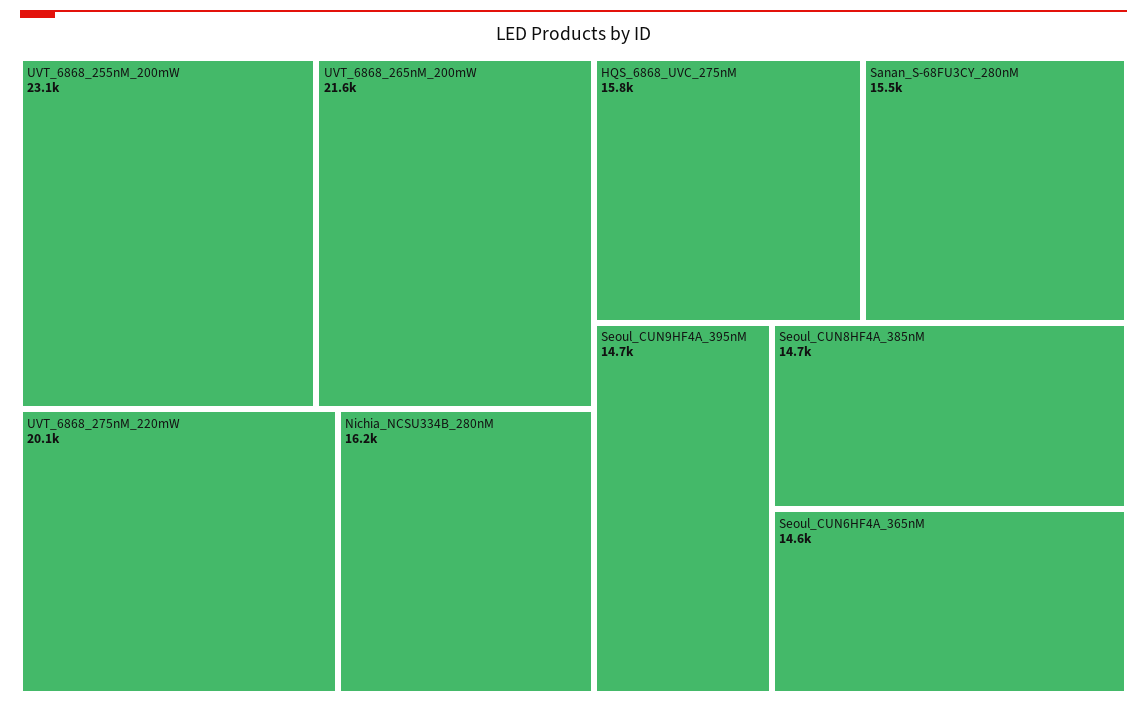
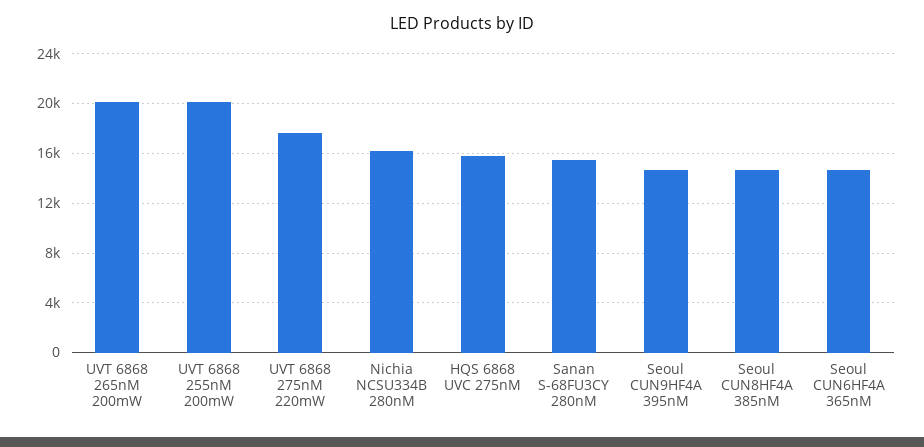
  {
-   "UVT_6868_255nM_200mW": 23100,
+   "UVT_6868_255nM_200mW": 20000,
-   "UVT_6868_265nM_200mW": 21600,
+   "UVT_6868_265nM_200mW": 20000,
-   "UVT_6868_275nM_220mW": 20100,
+   "UVT_6868_275nM_220mW": 17500,
    "Nichia_NCSU334B_280nM": 16200,
    "HQS_6868_UVC_275nM": 15800,
    "Sanan_S-68FU3CY_280nM": 15500,
    "Seoul_CUN9HF4A_395nM": 14700,
    "Seoul_CUN8HF4A_385nM": 14700,
    "Seoul_CUN6HF4A_365nM": 14600
  }

